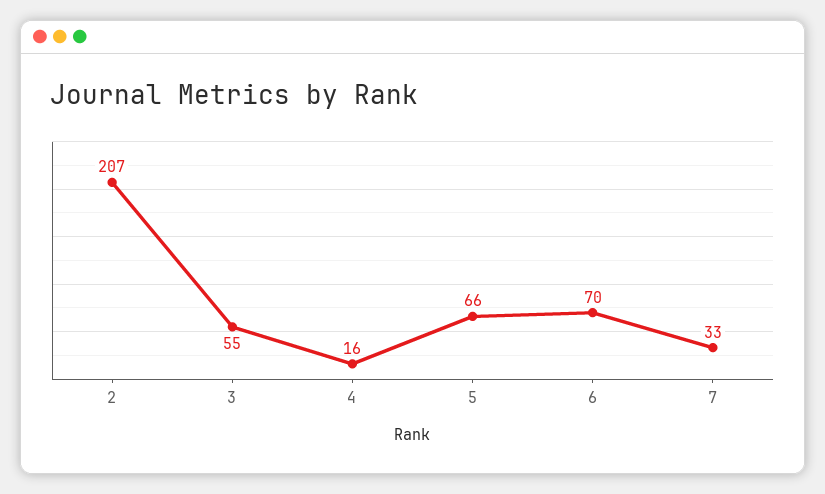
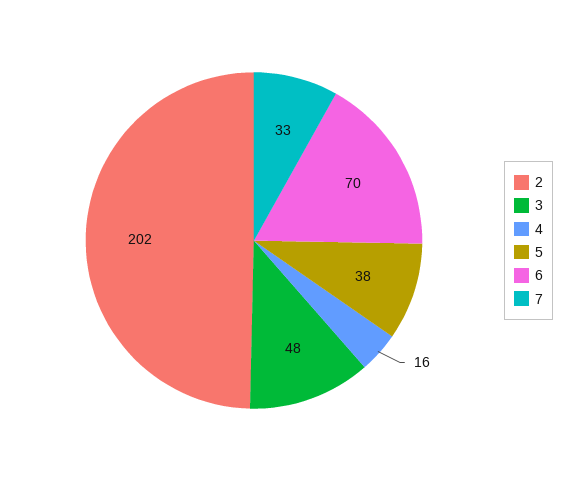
  {
-   "2": 207,
+   "2": 202,
-   "3": 55,
+   "3": 48,
    "4": 16,
-   "5": 66,
+   "5": 38,
    "6": 70,
    "7": 33
  }

